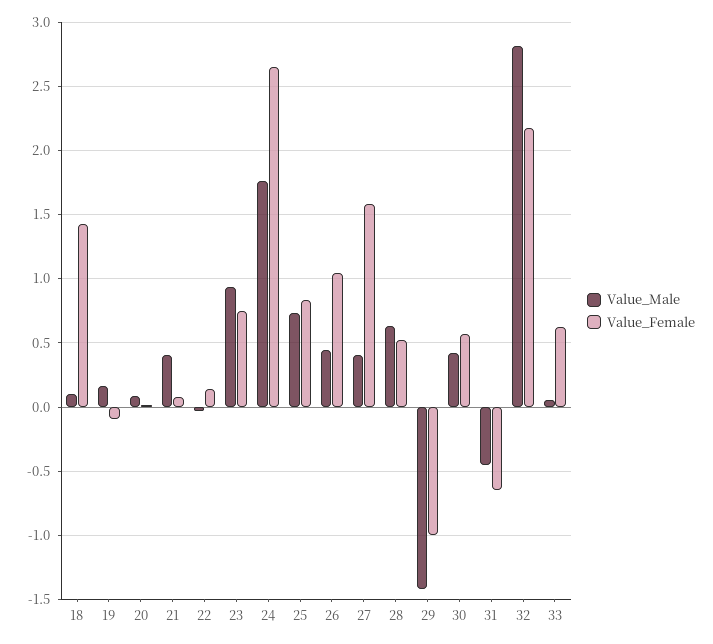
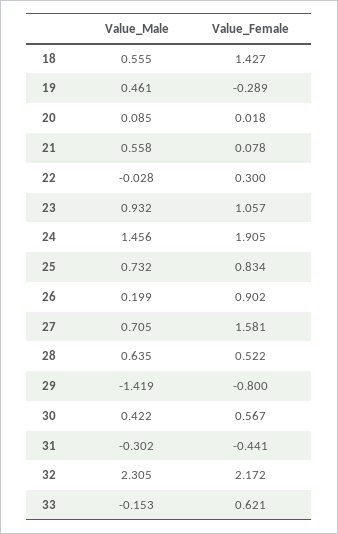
  {
    "Value_Male": {
-     "18": 0.1,
+     "18": 0.555,
-     "19": 0.15,
+     "19": 0.461,
      "20": 0.085,
-     "21": 0.4,
+     "21": 0.558,
      "22": -0.028,
      "23": 0.932,
-     "24": 1.75,
+     "24": 1.456,
      "25": 0.732,
-     "26": 0.45,
+     "26": 0.199,
-     "27": 0.4,
+     "27": 0.705,
      "28": 0.635,
      "29": -1.419,
      "30": 0.422,
-     "31": -0.45,
+     "31": -0.302,
-     "32": 2.8,
+     "32": 2.305,
-     "33": 0.05
+     "33": -0.153
    },
    "Value_Female": {
      "18": 1.427,
-     "19": -0.1,
+     "19": -0.289,
      "20": 0.018,
      "21": 0.078,
-     "22": 0.15,
+     "22": 0.3,
-     "23": 0.75,
+     "23": 1.057,
-     "24": 2.65,
+     "24": 1.905,
      "25": 0.834,
-     "26": 1.05,
+     "26": 0.902,
      "27": 1.581,
      "28": 0.522,
-     "29": -1,
+     "29": -0.8,
      "30": 0.567,
-     "31": -0.65,
+     "31": -0.441,
      "32": 2.172,
      "33": 0.621
    }
  }

